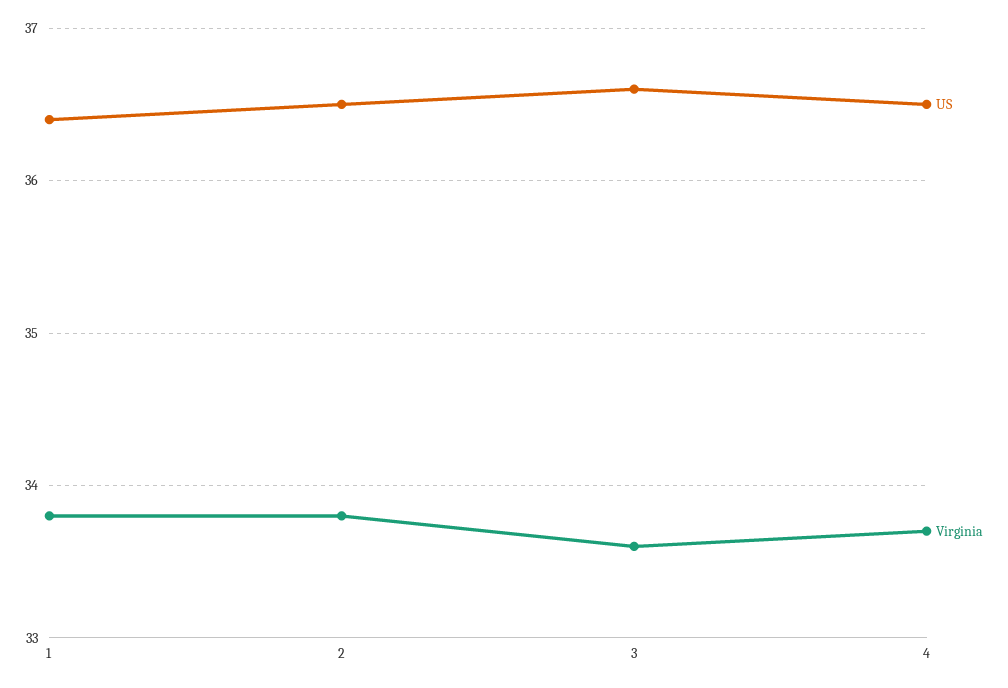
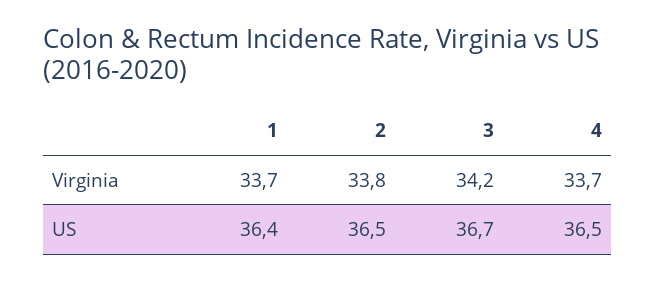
  {
    "US": {
      "1": 36.4,
      "2": 36.5,
-     "3": 36.6,
+     "3": 36.7,
      "4": 36.5
    },
    "Virginia": {
-     "1": 33.8,
+     "1": 33.7,
      "2": 33.8,
-     "3": 33.6,
+     "3": 34.2,
      "4": 33.7
    }
  }

